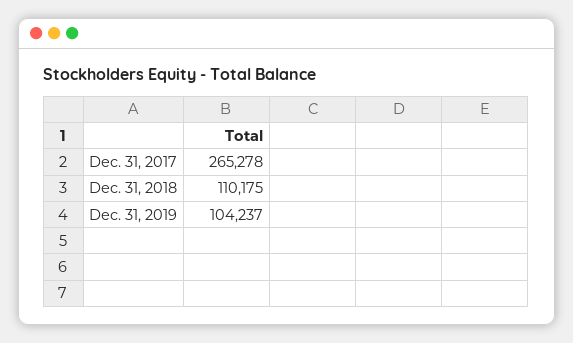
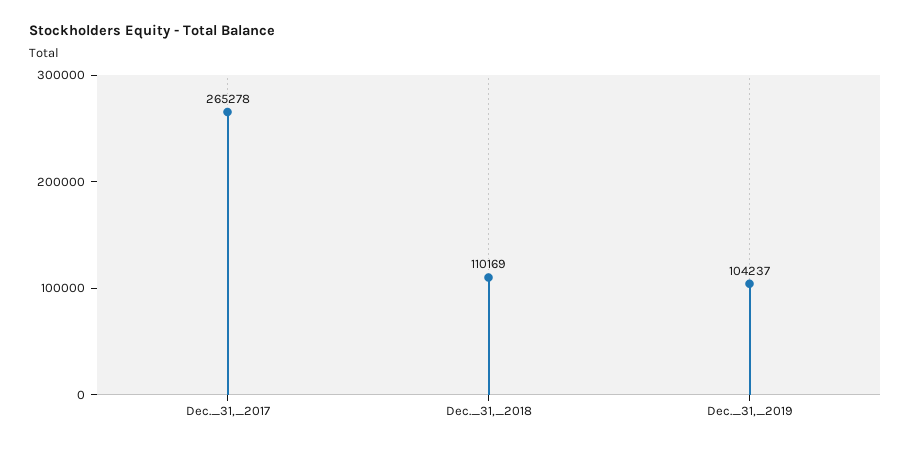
  {
    "Dec. 31, 2017": 265278,
-   "Dec. 31, 2018": 110175,
+   "Dec. 31, 2018": 110169,
    "Dec. 31, 2019": 104237
  }

